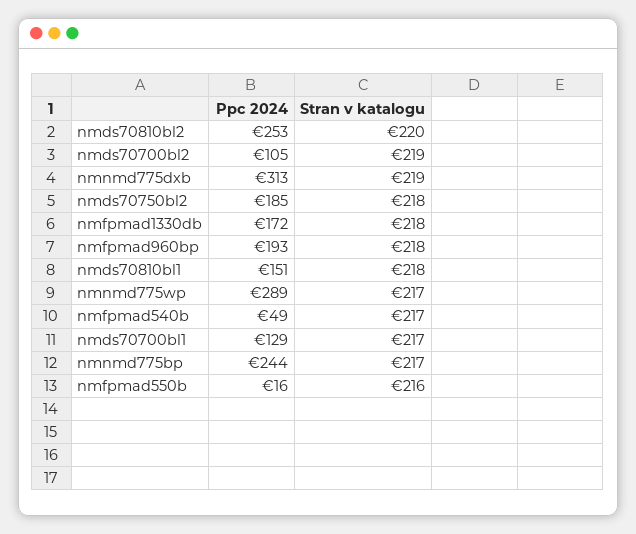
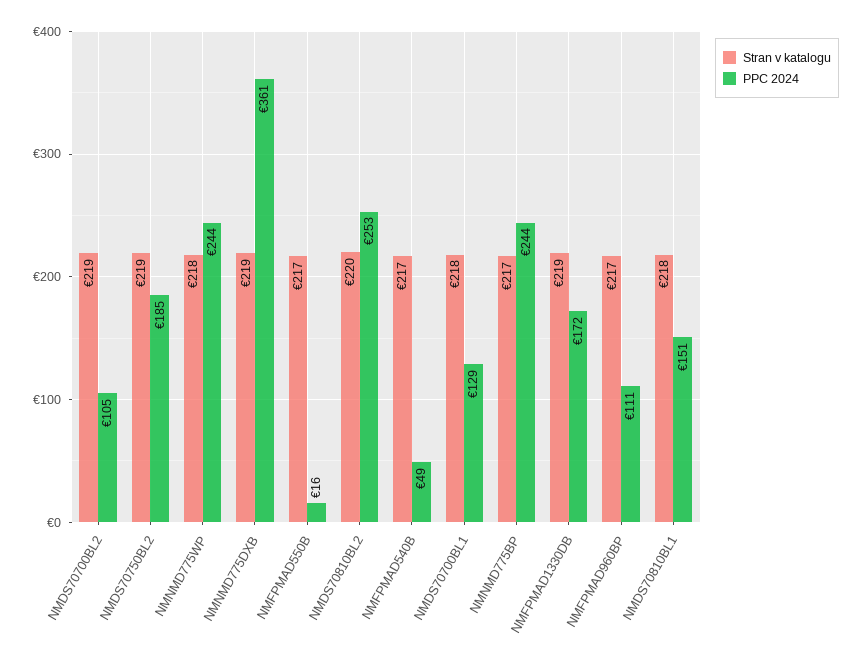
  {
    "Ppc 2024": {
      "nmds70810bl2": 253,
      "nmds70700bl2": 105,
-     "nmnmd775dxb": 313,
+     "nmnmd775dxb": 361,
      "nmds70750bl2": 185,
      "nmfpmad1330db": 172,
-     "nmfpmad960bp": 193,
+     "nmfpmad960bp": 111,
      "nmds70810bl1": 151,
-     "nmnmd775wp": 289,
+     "nmnmd775wp": 244,
      "nmfpmad540b": 49,
      "nmds70700bl1": 129,
      "nmnmd775bp": 244,
      "nmfpmad550b": 16
    },
    "Stran v katalogu": {
      "nmds70810bl2": 220,
      "nmds70700bl2": 219,
      "nmnmd775dxb": 219,
-     "nmds70750bl2": 218,
+     "nmds70750bl2": 219,
-     "nmfpmad1330db": 218,
+     "nmfpmad1330db": 219,
-     "nmfpmad960bp": 218,
+     "nmfpmad960bp": 217,
      "nmds70810bl1": 218,
-     "nmnmd775wp": 217,
+     "nmnmd775wp": 218,
      "nmfpmad540b": 217,
-     "nmds70700bl1": 217,
+     "nmds70700bl1": 218,
      "nmnmd775bp": 217,
-     "nmfpmad550b": 216
+     "nmfpmad550b": 217
    }
  }

